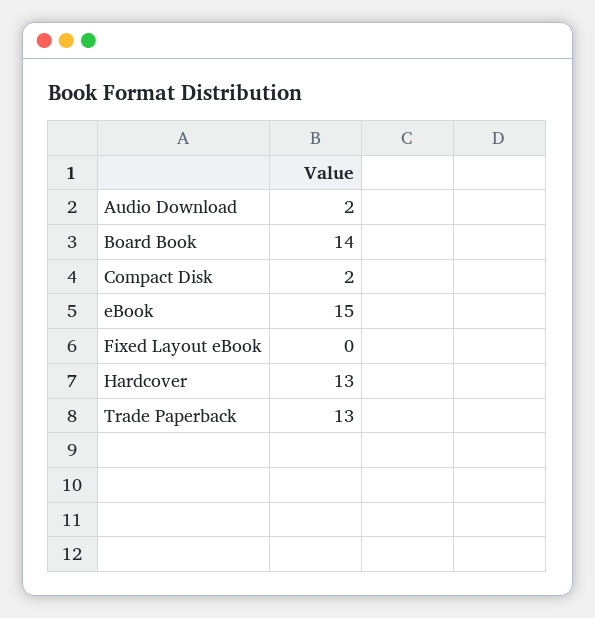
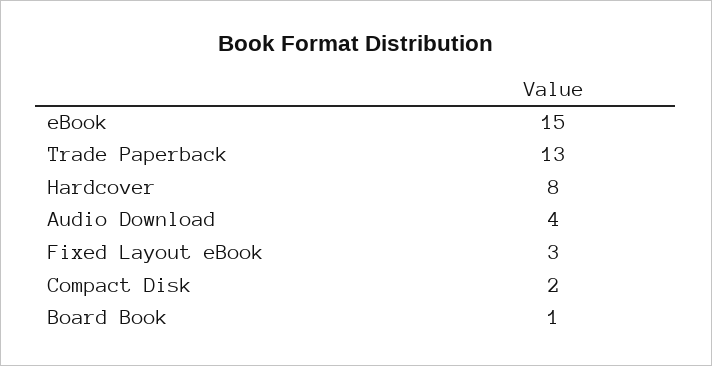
  {
-   "Audio Download": 2,
+   "Audio Download": 4,
-   "Board Book": 14,
+   "Board Book": 1,
    "Compact Disk": 2,
    "eBook": 15,
-   "Fixed Layout eBook": 0,
+   "Fixed Layout eBook": 3,
-   "Hardcover": 13,
+   "Hardcover": 8,
    "Trade Paperback": 13
  }

